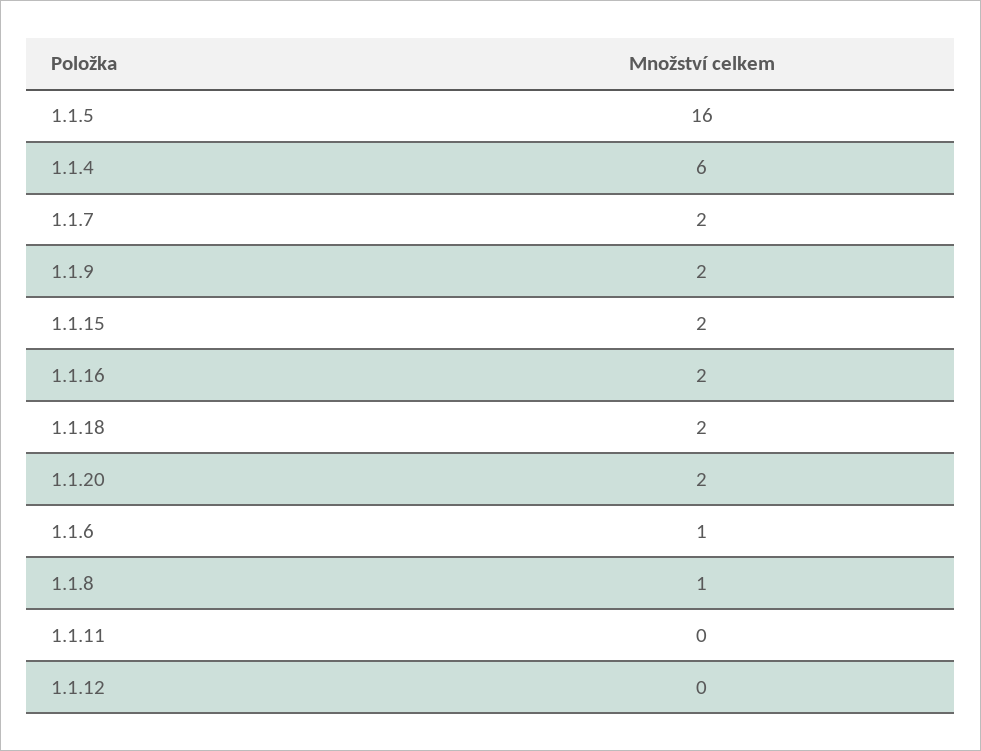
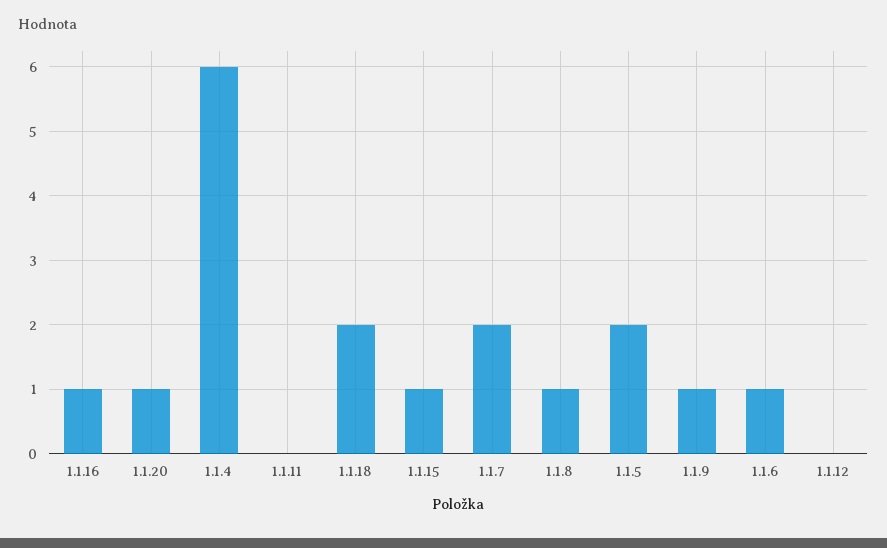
  {
-   "1.1.5": 16,
+   "1.1.5": 2,
    "1.1.4": 6,
    "1.1.7": 2,
-   "1.1.9": 2,
+   "1.1.9": 1,
-   "1.1.15": 2,
+   "1.1.15": 1,
-   "1.1.16": 2,
+   "1.1.16": 1,
    "1.1.18": 2,
-   "1.1.20": 2,
+   "1.1.20": 1,
    "1.1.6": 1,
    "1.1.8": 1,
    "1.1.11": 0,
    "1.1.12": 0
  }

